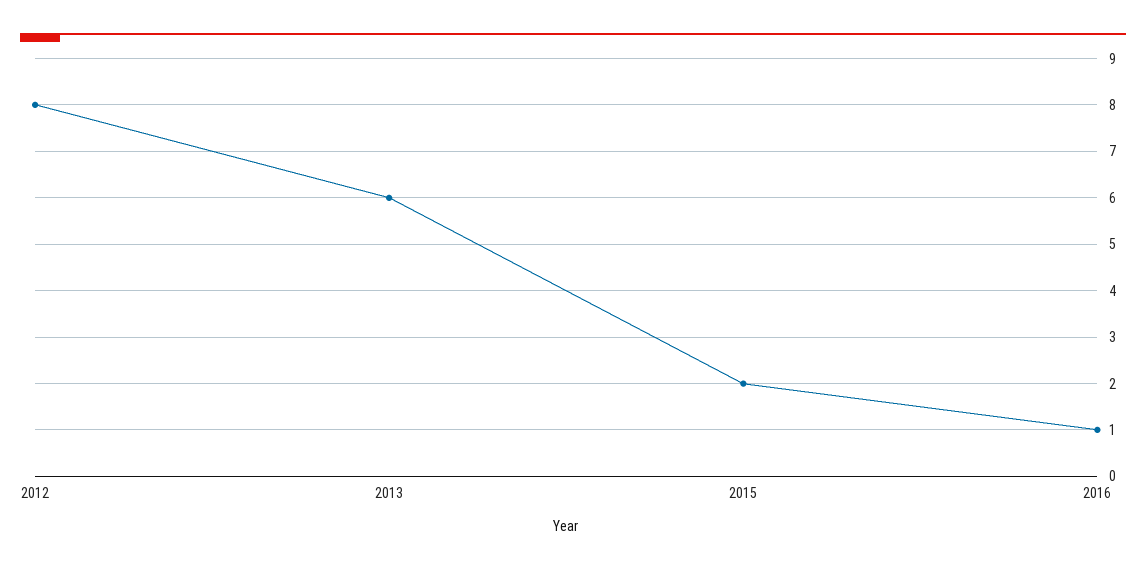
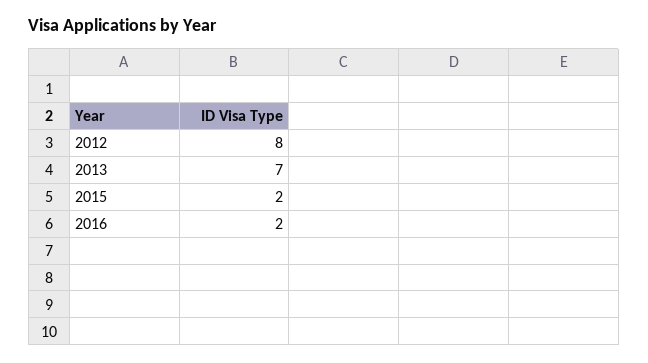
  {
    "2012": 8,
-   "2013": 6,
+   "2013": 7,
    "2015": 2,
-   "2016": 1
+   "2016": 2
  }

